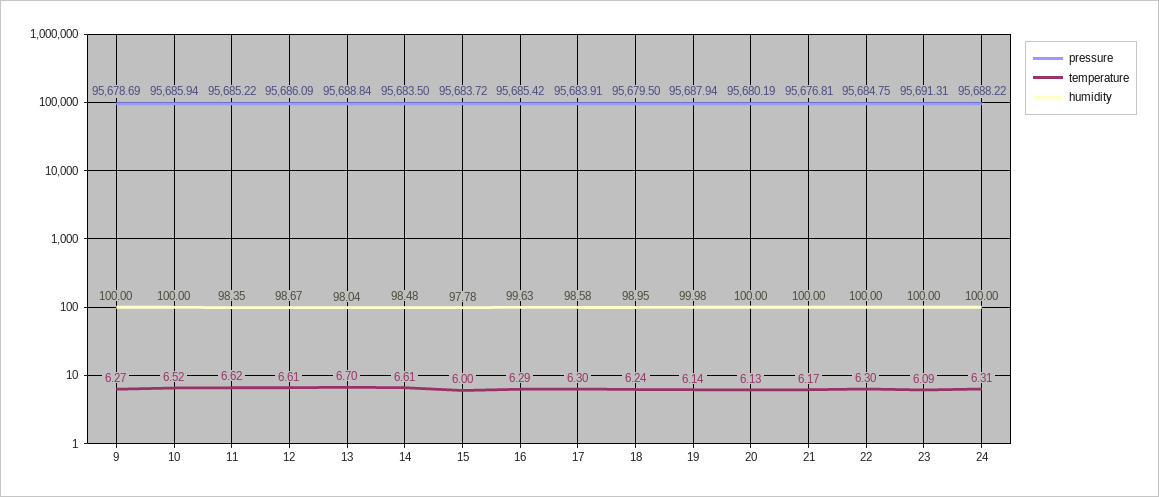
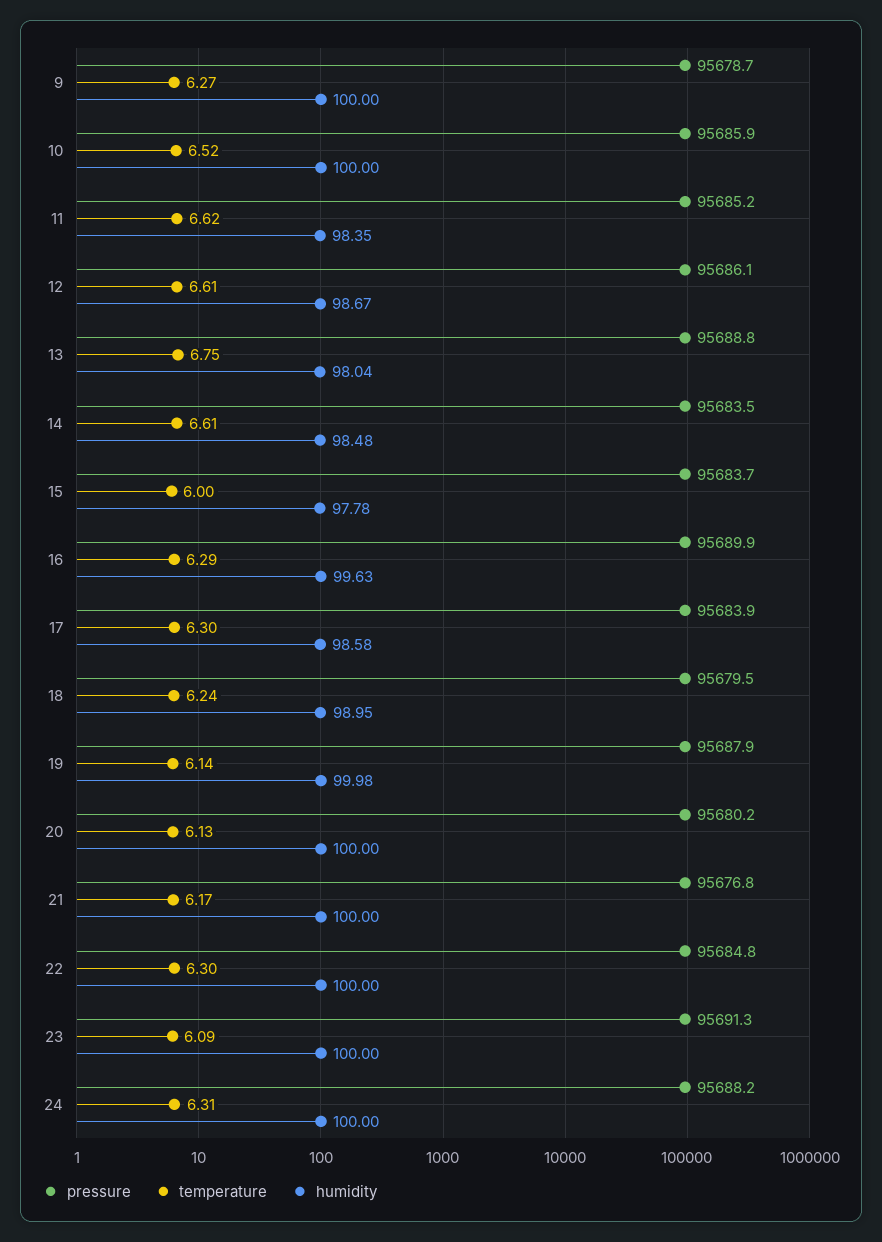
  {
    "pressure": {
      "9": 95678.69,
      "10": 95685.94,
      "11": 95685.22,
      "12": 95686.09,
      "13": 95688.84,
      "14": 95683.5,
      "15": 95683.72,
-     "16": 95685.42,
+     "16": 95689.9,
      "17": 95683.91,
      "18": 95679.5,
      "19": 95687.94,
      "20": 95680.19,
      "21": 95676.81,
      "22": 95684.75,
      "23": 95691.31,
      "24": 95688.22
    },
    "temperature": {
      "9": 6.27,
      "10": 6.52,
      "11": 6.62,
      "12": 6.61,
-     "13": 6.7,
+     "13": 6.75,
      "14": 6.61,
      "15": 6,
      "16": 6.29,
      "17": 6.3,
      "18": 6.24,
      "19": 6.14,
      "20": 6.13,
      "21": 6.17,
      "22": 6.3,
      "23": 6.09,
      "24": 6.31
    },
    "humidity": {
      "9": 100,
      "10": 100,
      "11": 98.35,
      "12": 98.67,
      "13": 98.04,
      "14": 98.48,
      "15": 97.78,
      "16": 99.63,
      "17": 98.58,
      "18": 98.95,
      "19": 99.98,
      "20": 100,
      "21": 100,
      "22": 100,
      "23": 100,
      "24": 100
    }
  }

